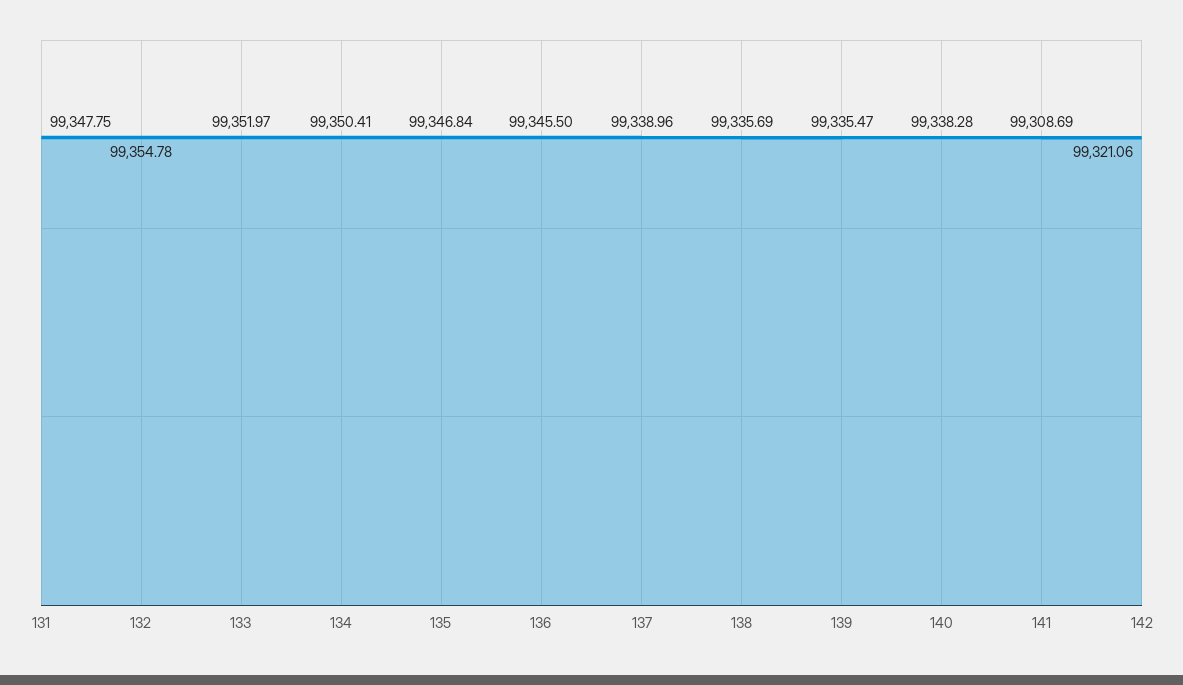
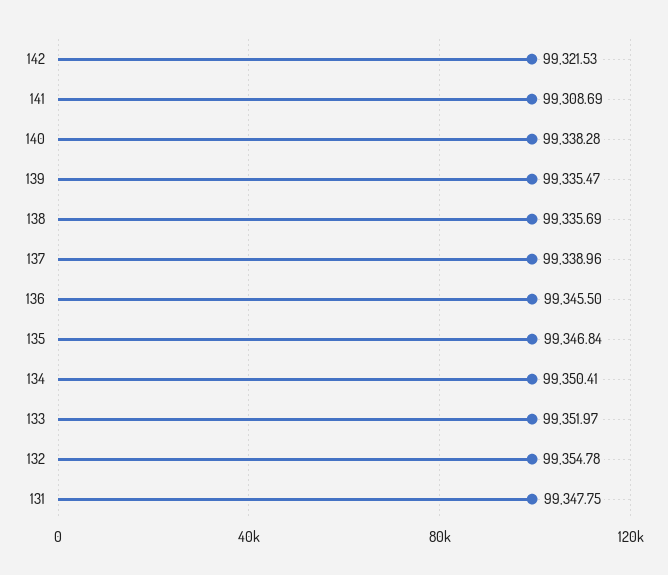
  {
    "131": 99347.75,
    "132": 99354.78,
    "133": 99351.97,
    "134": 99350.41,
    "135": 99346.84,
    "136": 99345.5,
    "137": 99338.96,
    "138": 99335.69,
    "139": 99335.47,
    "140": 99338.28,
    "141": 99308.69,
-   "142": 99321.06
+   "142": 99321.53
  }

